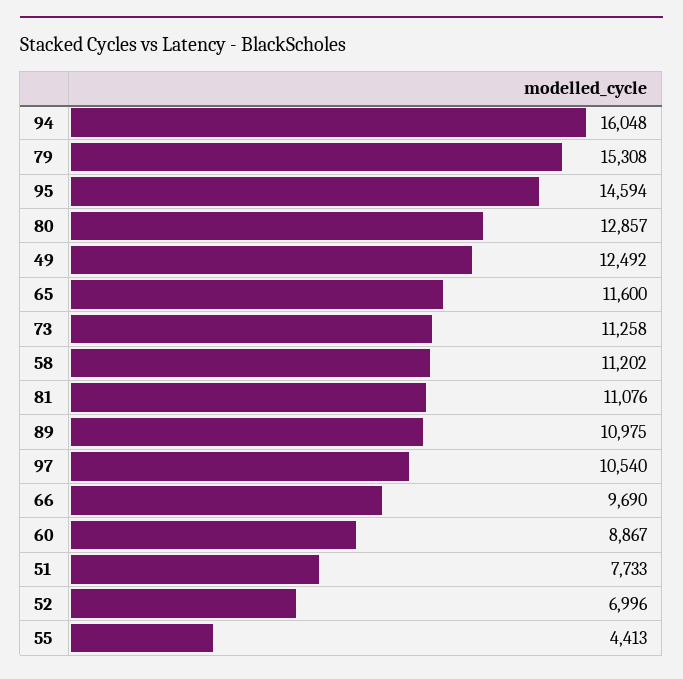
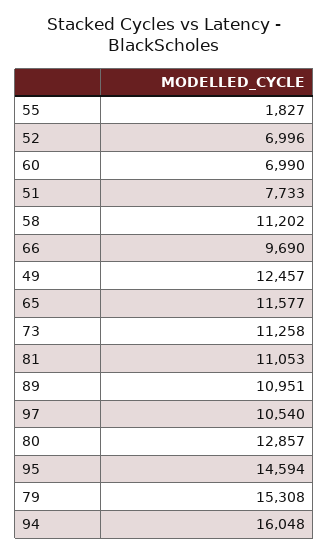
  {
    "94": 16048,
    "79": 15308,
    "95": 14594,
    "80": 12857,
-   "49": 12492,
+   "49": 12457,
-   "65": 11600,
+   "65": 11577,
    "73": 11258,
    "58": 11202,
-   "81": 11076,
+   "81": 11053,
-   "89": 10975,
+   "89": 10951,
    "97": 10540,
    "66": 9690,
-   "60": 8867,
+   "60": 6990,
    "51": 7733,
    "52": 6996,
-   "55": 4413
+   "55": 1827
  }

